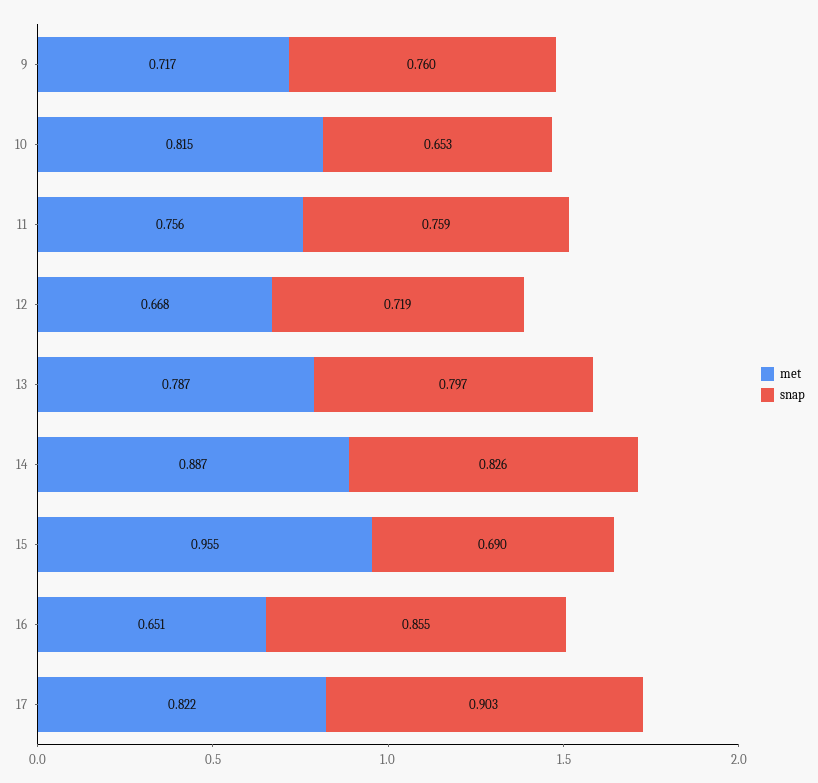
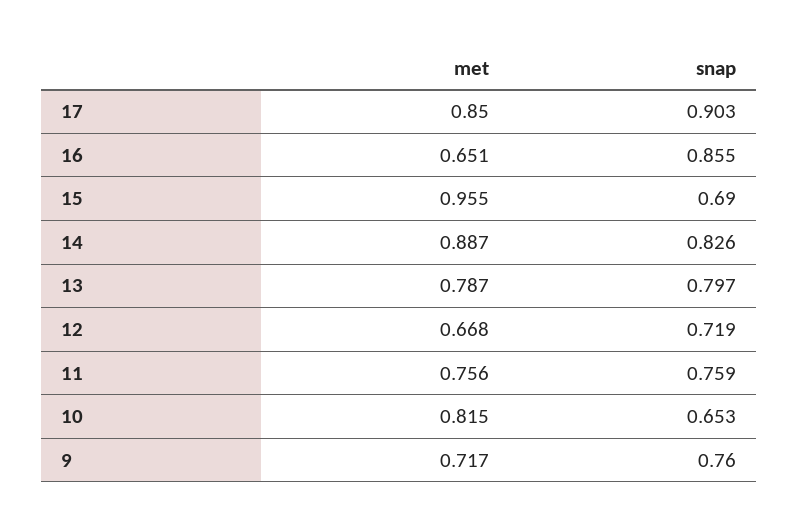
  {
    "met": {
      "9": 0.717,
      "10": 0.815,
      "11": 0.756,
      "12": 0.668,
      "13": 0.787,
      "14": 0.887,
      "15": 0.955,
      "16": 0.651,
-     "17": 0.822
+     "17": 0.85
    },
    "snap": {
      "9": 0.76,
      "10": 0.653,
      "11": 0.759,
      "12": 0.719,
      "13": 0.797,
      "14": 0.826,
      "15": 0.69,
      "16": 0.855,
      "17": 0.903
    }
  }

